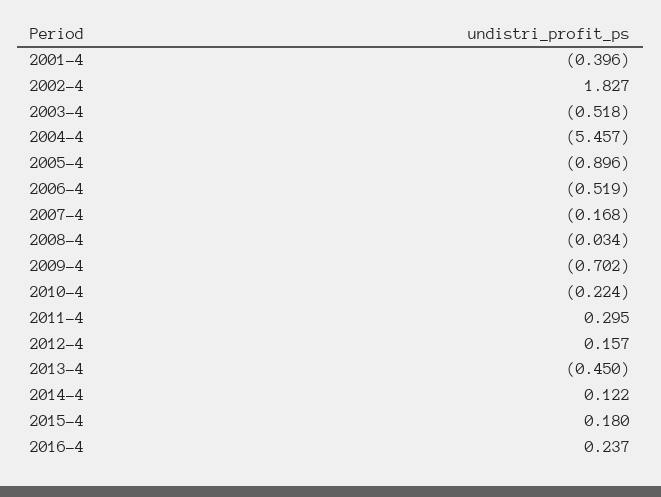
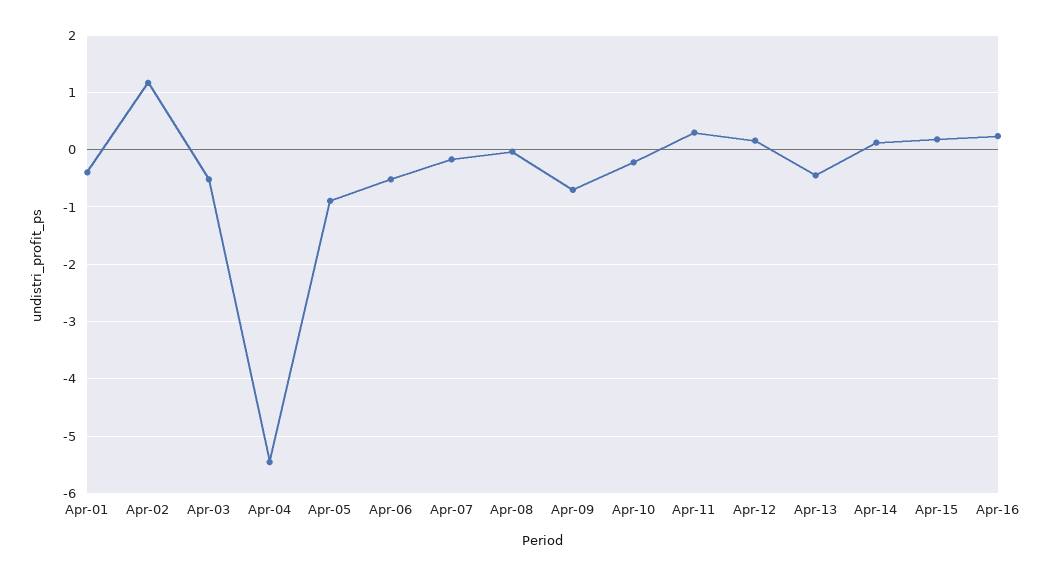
  {
    "2001-4": -0.396,
-   "2002-4": 1.827,
+   "2002-4": 1.2,
    "2003-4": -0.518,
    "2004-4": -5.457,
    "2005-4": -0.896,
    "2006-4": -0.519,
    "2007-4": -0.168,
    "2008-4": -0.034,
    "2009-4": -0.702,
    "2010-4": -0.224,
    "2011-4": 0.295,
    "2012-4": 0.157,
    "2013-4": -0.45,
    "2014-4": 0.122,
    "2015-4": 0.18,
    "2016-4": 0.237
  }

